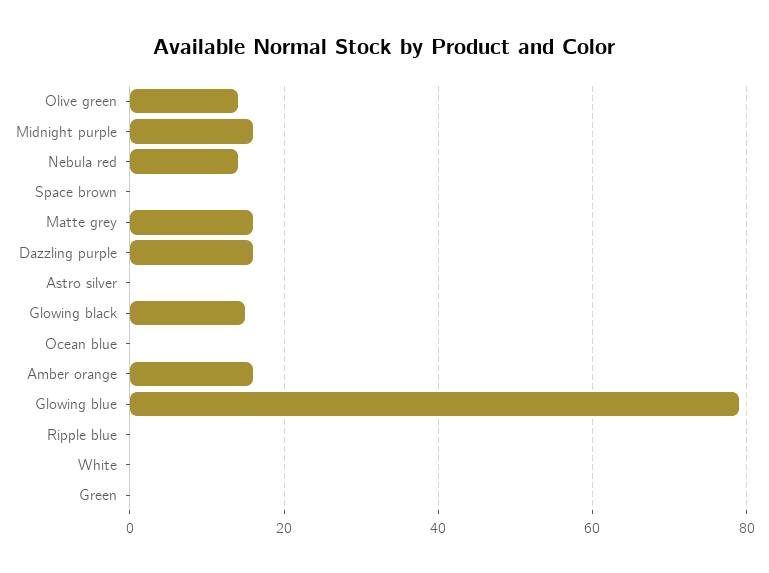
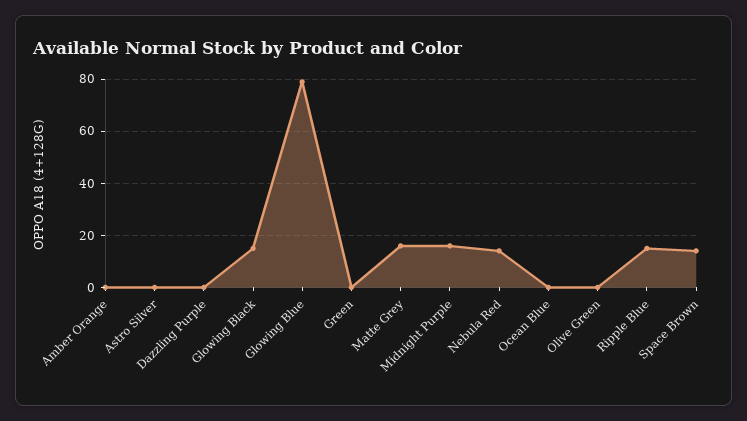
  {
-   "Olive green": 15,
+   "Olive green": 0,
    "Midnight purple": 15,
    "Nebula red": 15,
-   "Space brown": 0,
+   "Space brown": 15,
    "Matte grey": 15,
-   "Dazzling purple": 15,
+   "Dazzling purple": 0,
    "Astro silver": 0,
    "Glowing black": 15,
    "Ocean blue": 0,
-   "Amber orange": 15,
+   "Amber orange": 0,
    "Glowing blue": 80,
-   "Ripple blue": 0,
+   "Ripple blue": 15,
-   "White": 0,
    "Green": 0
  }

